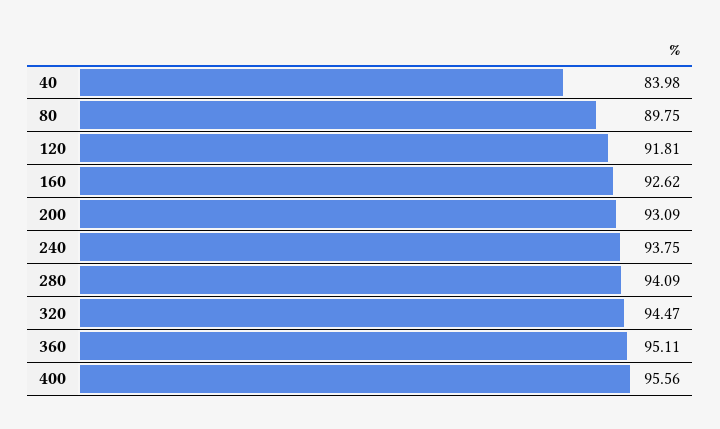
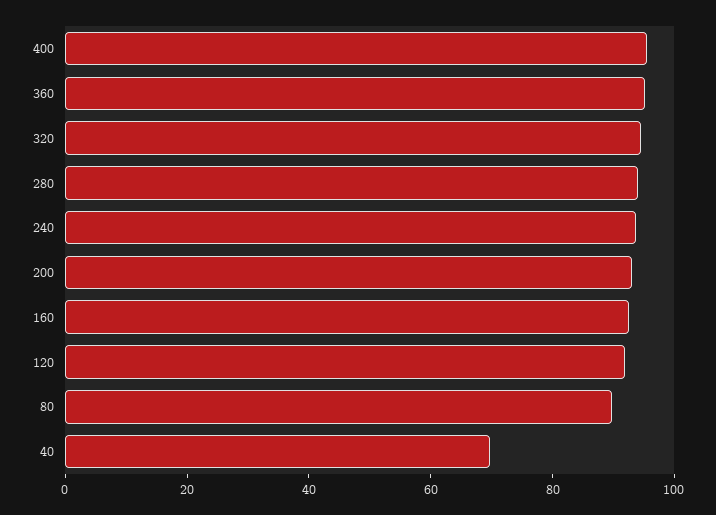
  {
-   "40": 83.98,
+   "40": 70,
    "80": 89.75,
    "120": 91.81,
    "160": 92.62,
    "200": 93.09,
    "240": 93.75,
    "280": 94.09,
    "320": 94.47,
    "360": 95.11,
    "400": 95.56
  }

